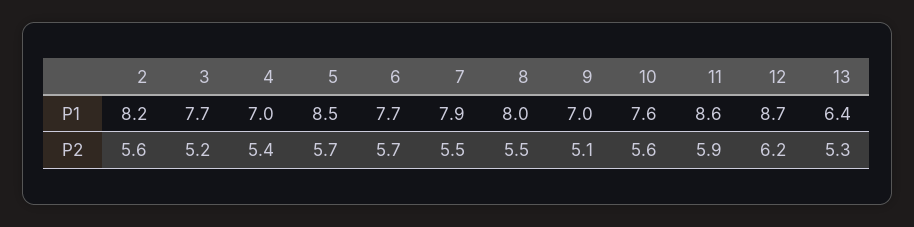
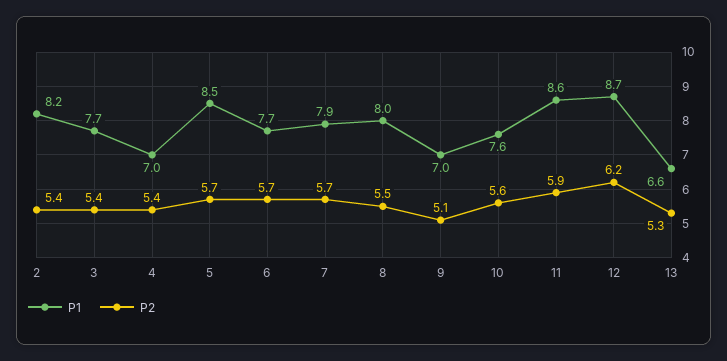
  {
    "P1": {
      "2": 8.2,
      "3": 7.7,
      "4": 7,
      "5": 8.5,
      "6": 7.7,
      "7": 7.9,
      "8": 8,
      "9": 7,
      "10": 7.6,
      "11": 8.6,
      "12": 8.7,
-     "13": 6.4
+     "13": 6.6
    },
    "P2": {
-     "2": 5.6,
+     "2": 5.4,
-     "3": 5.2,
+     "3": 5.4,
      "4": 5.4,
      "5": 5.7,
      "6": 5.7,
-     "7": 5.5,
+     "7": 5.7,
      "8": 5.5,
      "9": 5.1,
      "10": 5.6,
      "11": 5.9,
      "12": 6.2,
      "13": 5.3
    }
  }

